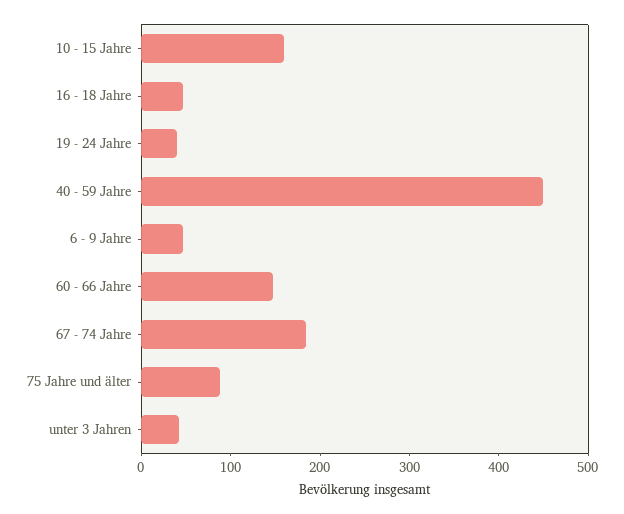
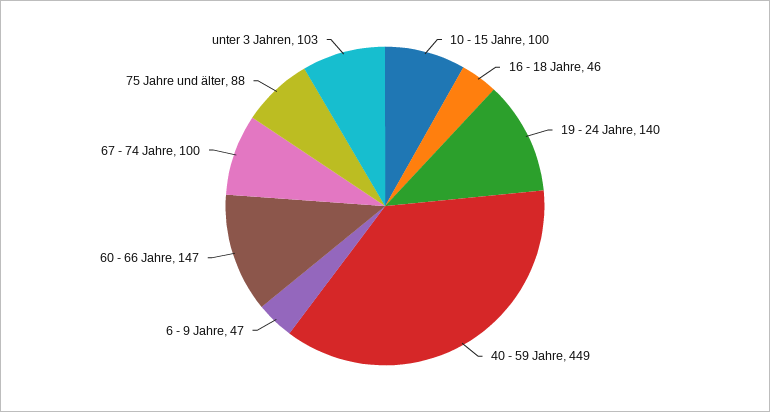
  {
-   "10 - 15 Jahre": 160,
+   "10 - 15 Jahre": 100,
    "16 - 18 Jahre": 46,
-   "19 - 24 Jahre": 40,
+   "19 - 24 Jahre": 140,
    "40 - 59 Jahre": 449,
    "6 - 9 Jahre": 47,
    "60 - 66 Jahre": 147,
-   "67 - 74 Jahre": 180,
+   "67 - 74 Jahre": 100,
    "75 Jahre und älter": 88,
-   "unter 3 Jahren": 40
+   "unter 3 Jahren": 103
  }

